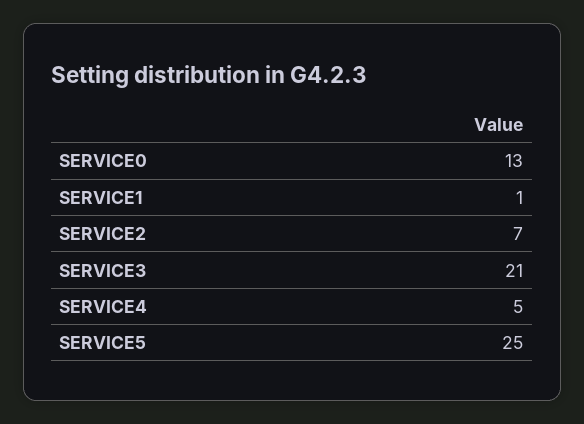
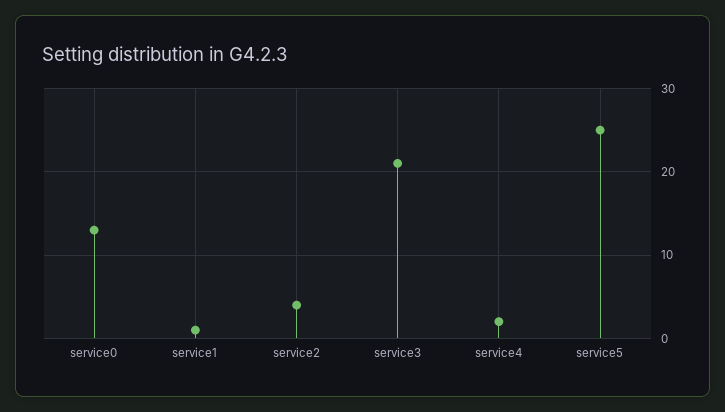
  {
    "SERVICE0": 13,
    "SERVICE1": 1,
-   "SERVICE2": 7,
+   "SERVICE2": 4,
    "SERVICE3": 21,
-   "SERVICE4": 5,
+   "SERVICE4": 2,
    "SERVICE5": 25
  }

